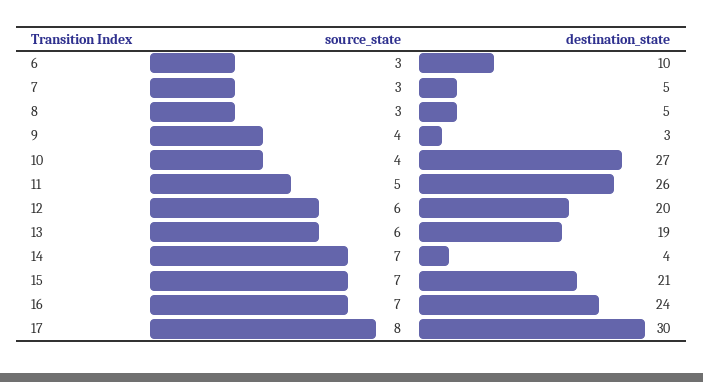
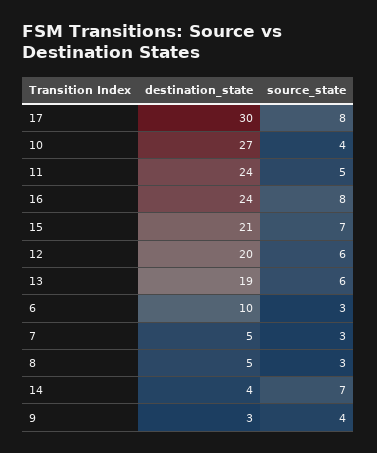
  {
    "source_state": {
      "6": 3,
      "7": 3,
      "8": 3,
      "9": 4,
      "10": 4,
      "11": 5,
      "12": 6,
      "13": 6,
      "14": 7,
      "15": 7,
-     "16": 7,
+     "16": 8,
      "17": 8
    },
    "destination_state": {
      "6": 10,
      "7": 5,
      "8": 5,
      "9": 3,
      "10": 27,
-     "11": 26,
+     "11": 24,
      "12": 20,
      "13": 19,
      "14": 4,
      "15": 21,
      "16": 24,
      "17": 30
    }
  }

